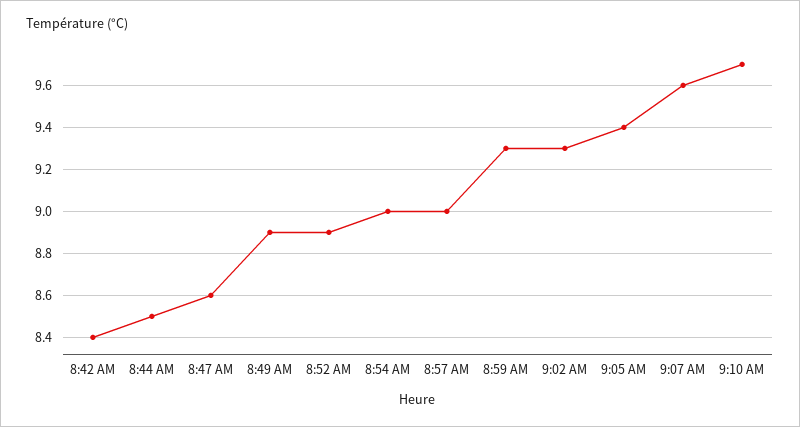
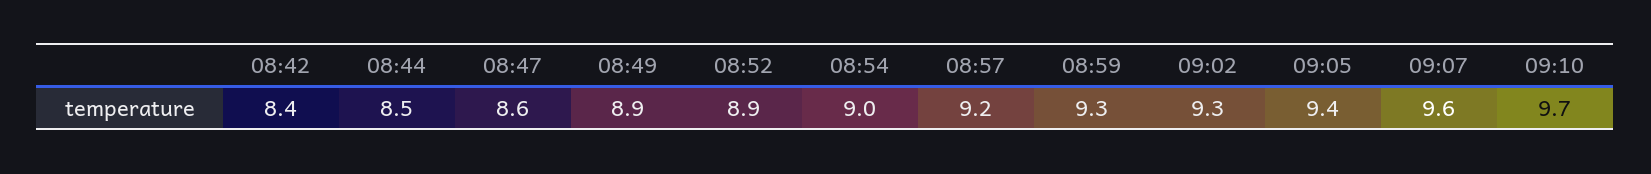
  {
    "8:42 AM": 8.4,
    "8:44 AM": 8.5,
    "8:47 AM": 8.6,
    "8:49 AM": 8.9,
    "8:52 AM": 8.9,
    "8:54 AM": 9,
-   "8:57 AM": 9,
+   "8:57 AM": 9.2,
    "8:59 AM": 9.3,
    "9:02 AM": 9.3,
    "9:05 AM": 9.4,
    "9:07 AM": 9.6,
    "9:10 AM": 9.7
  }

